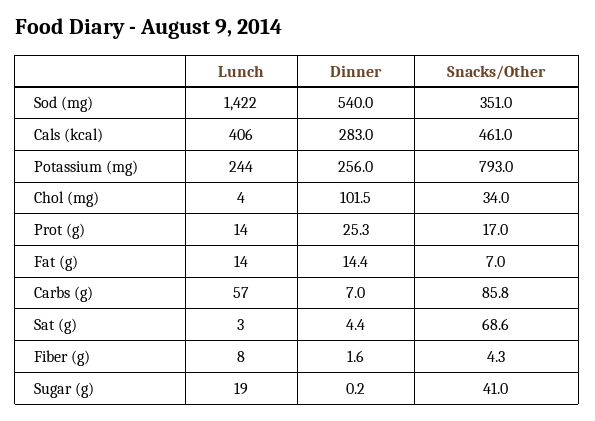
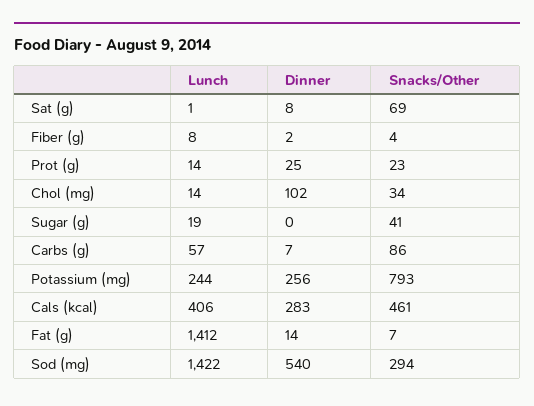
  {
    "Lunch": {
      "Sod (mg)": 1422,
      "Cals (kcal)": 406,
      "Potassium (mg)": 244,
-     "Chol (mg)": 4,
+     "Chol (mg)": 14,
      "Prot (g)": 14,
-     "Fat (g)": 14,
+     "Fat (g)": 1412,
      "Carbs (g)": 57,
-     "Sat (g)": 3,
+     "Sat (g)": 1,
      "Fiber (g)": 8,
      "Sugar (g)": 19
    },
    "Dinner": {
      "Sod (mg)": 540,
      "Cals (kcal)": 283,
      "Potassium (mg)": 256,
      "Chol (mg)": 101.5,
      "Prot (g)": 25.3,
      "Fat (g)": 14.4,
      "Carbs (g)": 7,
-     "Sat (g)": 4.4,
+     "Sat (g)": 8,
      "Fiber (g)": 1.6,
      "Sugar (g)": 0.2
    },
    "Snacks/Other": {
-     "Sod (mg)": 351,
+     "Sod (mg)": 294,
      "Cals (kcal)": 461,
      "Potassium (mg)": 793,
      "Chol (mg)": 34,
-     "Prot (g)": 17,
+     "Prot (g)": 23,
      "Fat (g)": 7,
      "Carbs (g)": 85.8,
      "Sat (g)": 68.6,
      "Fiber (g)": 4.3,
      "Sugar (g)": 41
    }
  }

